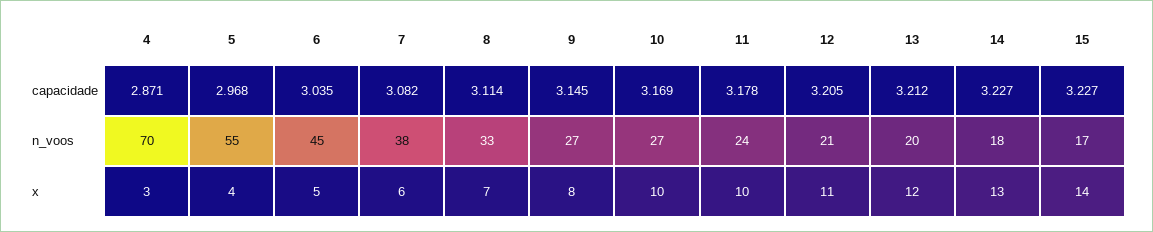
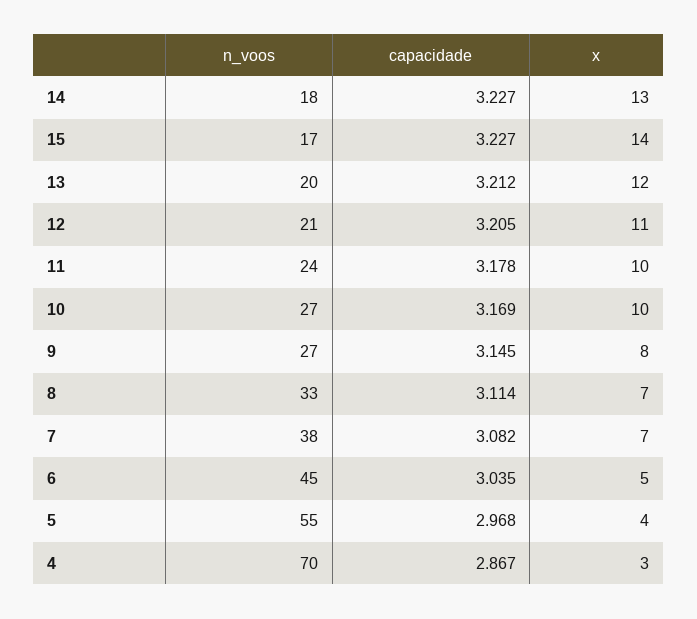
  {
    "4": {
-     "capacidade": 2.871,
+     "capacidade": 2.867,
      "n_voos": 70,
      "x": 3
    },
    "5": {
      "capacidade": 2.968,
      "n_voos": 55,
      "x": 4
    },
    "6": {
      "capacidade": 3.035,
      "n_voos": 45,
      "x": 5
    },
    "7": {
      "capacidade": 3.082,
      "n_voos": 38,
-     "x": 6
+     "x": 7
    },
    "8": {
      "capacidade": 3.114,
      "n_voos": 33,
      "x": 7
    },
    "9": {
      "capacidade": 3.145,
      "n_voos": 27,
      "x": 8
    },
    "10": {
      "capacidade": 3.169,
      "n_voos": 27,
      "x": 10
    },
    "11": {
      "capacidade": 3.178,
      "n_voos": 24,
      "x": 10
    },
    "12": {
      "capacidade": 3.205,
      "n_voos": 21,
      "x": 11
    },
    "13": {
      "capacidade": 3.212,
      "n_voos": 20,
      "x": 12
    },
    "14": {
      "capacidade": 3.227,
      "n_voos": 18,
      "x": 13
    },
    "15": {
      "capacidade": 3.227,
      "n_voos": 17,
      "x": 14
    }
  }

